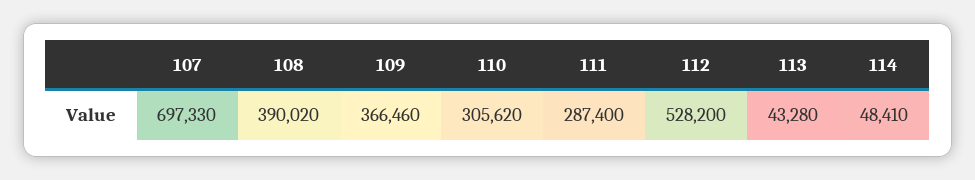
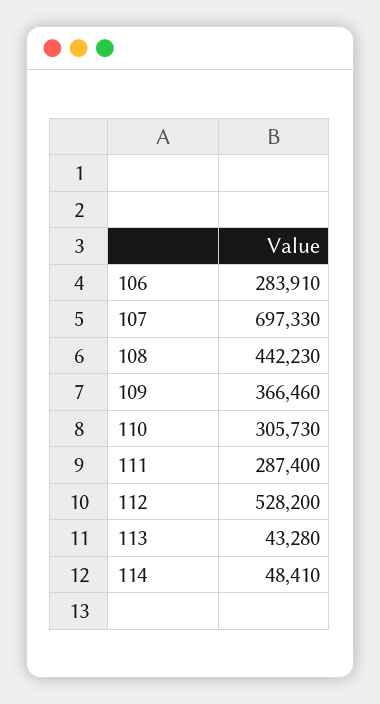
  {
    "107": 697330,
-   "108": 390020,
+   "108": 442230,
    "109": 366460,
-   "110": 305620,
+   "110": 305730,
    "111": 287400,
    "112": 528200,
    "113": 43280,
-   "114": 48410
+   "114": 48410,
+   "106": 283910
  }

